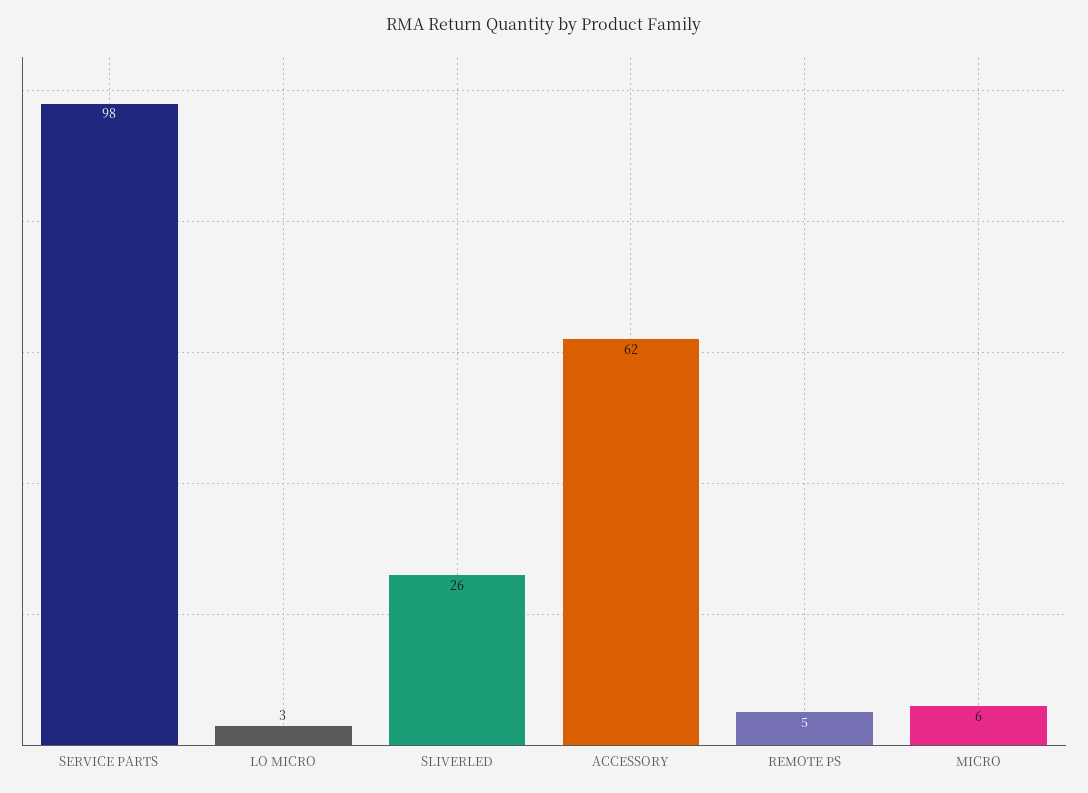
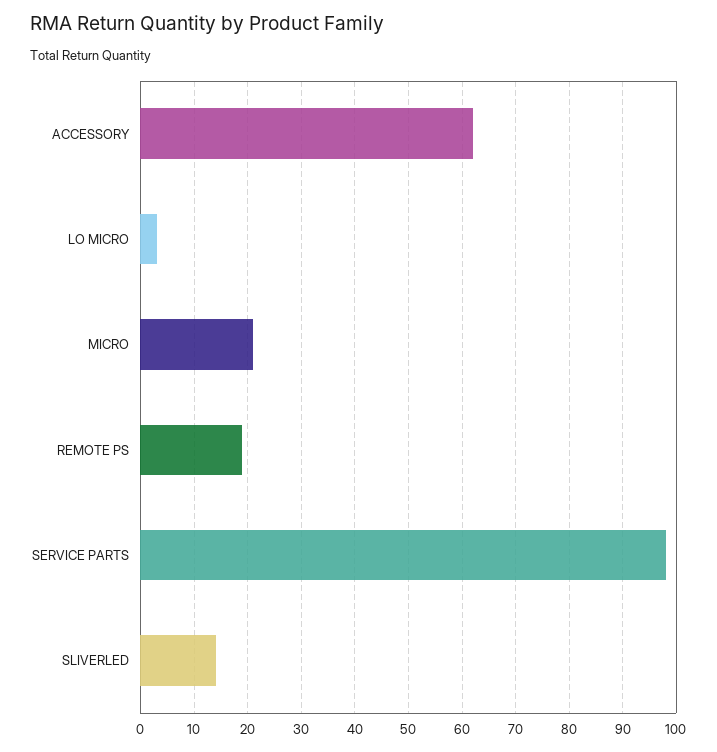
  {
    "SERVICE PARTS": 98,
    "LO MICRO": 3,
-   "SLIVERLED": 26,
+   "SLIVERLED": 15,
    "ACCESSORY": 62,
-   "REMOTE PS": 5,
+   "REMOTE PS": 20,
-   "MICRO": 6
+   "MICRO": 20
  }

